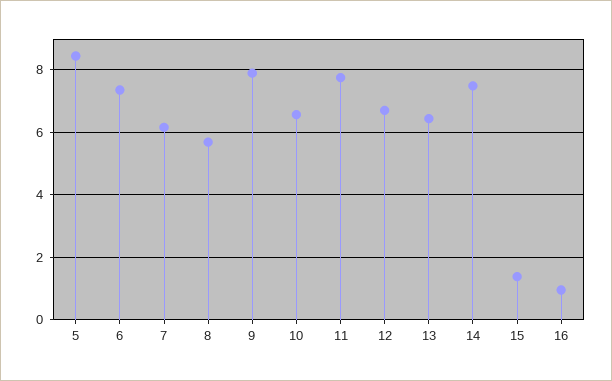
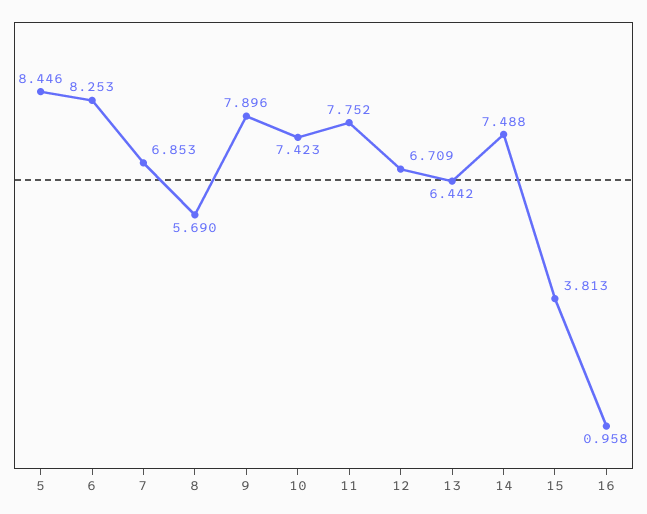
  {
    "5": 8.446,
-   "6": 7.4,
+   "6": 8.253,
-   "7": 6.2,
+   "7": 6.853,
    "8": 5.69,
    "9": 7.896,
-   "10": 6.6,
+   "10": 7.423,
    "11": 7.752,
    "12": 6.709,
    "13": 6.442,
    "14": 7.488,
-   "15": 1.4,
+   "15": 3.813,
    "16": 0.958
  }

